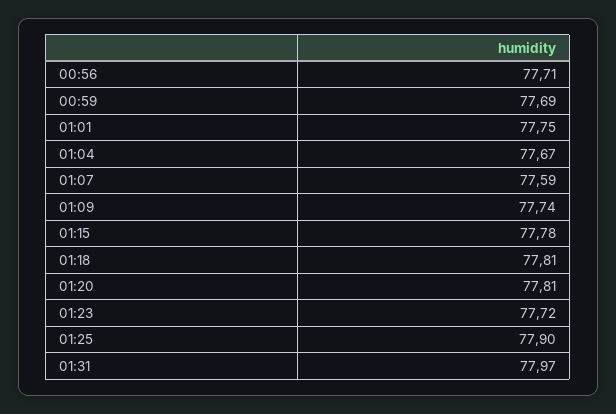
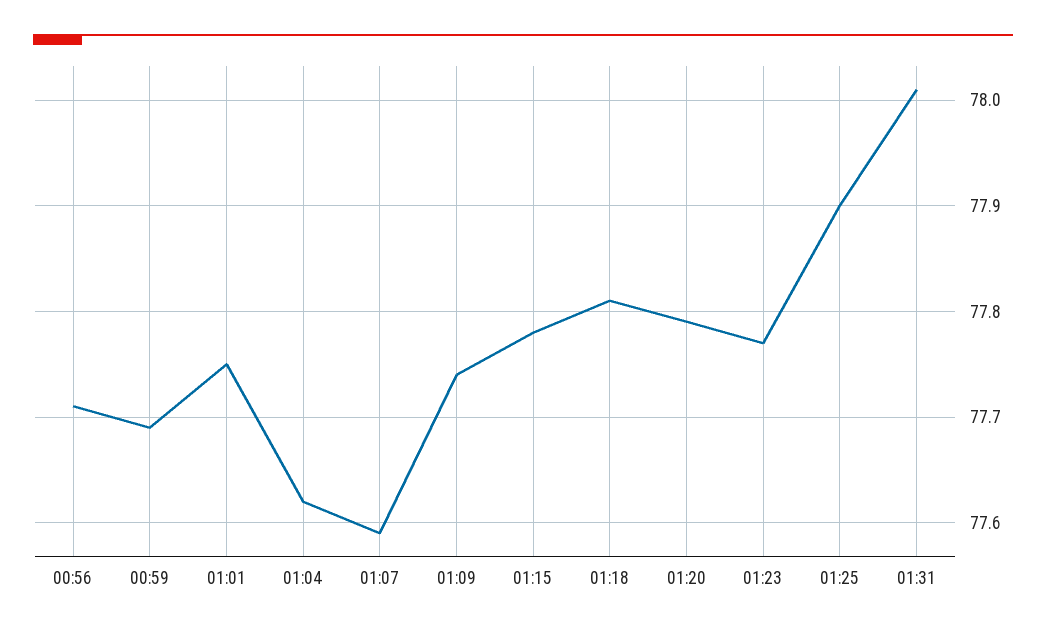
  {
    "00:56": 77.71,
    "00:59": 77.69,
    "01:01": 77.75,
-   "01:04": 77.67,
+   "01:04": 77.62,
    "01:07": 77.59,
    "01:09": 77.74,
    "01:15": 77.78,
    "01:18": 77.81,
-   "01:20": 77.81,
+   "01:20": 77.79,
-   "01:23": 77.72,
+   "01:23": 77.77,
    "01:25": 77.9,
-   "01:31": 77.97
+   "01:31": 78.01
  }

